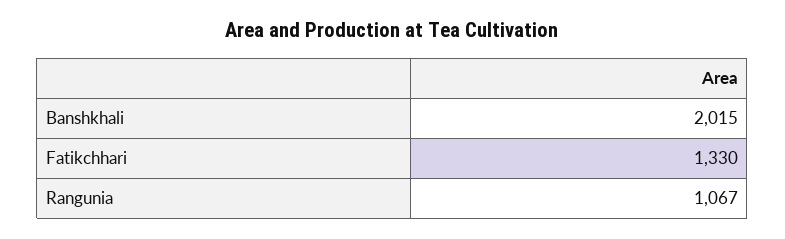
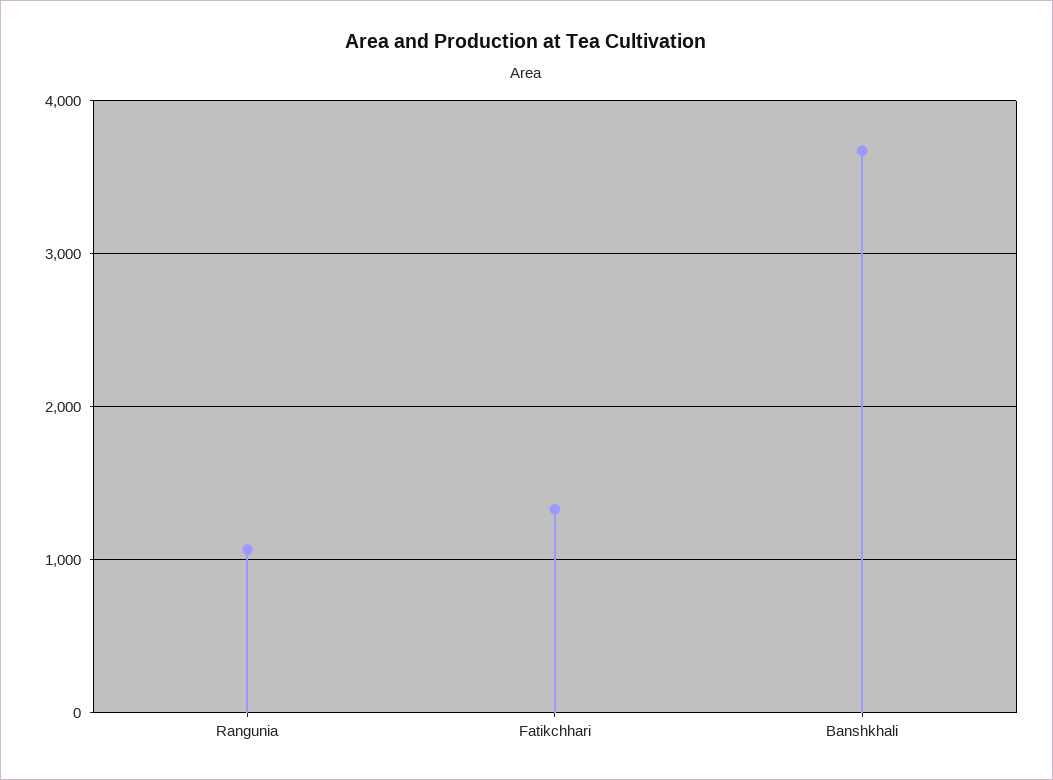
  {
-   "Banshkhali": 2015,
+   "Banshkhali": 3700,
    "Fatikchhari": 1330,
    "Rangunia": 1067
  }

